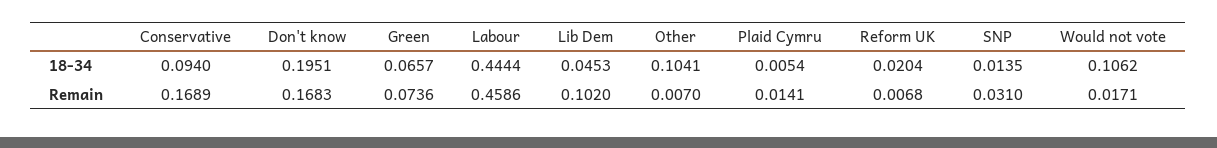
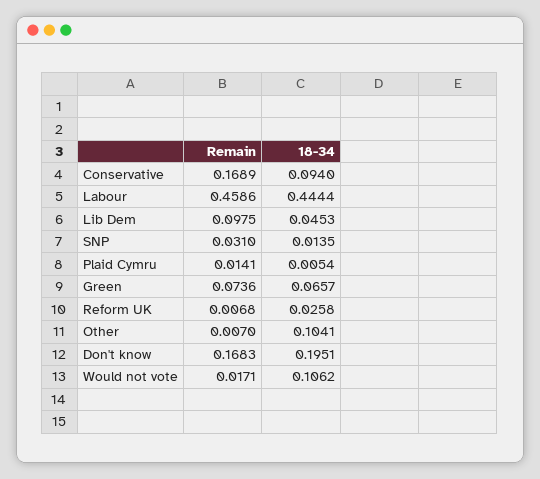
  {
    "Conservative": {
      "18-34": 0.094,
      "Remain": 0.1689
    },
    "Don't know": {
      "18-34": 0.1951,
      "Remain": 0.1683
    },
    "Green": {
      "18-34": 0.0657,
      "Remain": 0.0736
    },
    "Labour": {
      "18-34": 0.4444,
      "Remain": 0.4586
    },
    "Lib Dem": {
      "18-34": 0.0453,
-     "Remain": 0.102
+     "Remain": 0.0975
    },
    "Other": {
      "18-34": 0.1041,
      "Remain": 0.007
    },
    "Plaid Cymru": {
      "18-34": 0.0054,
      "Remain": 0.0141
    },
    "Reform UK": {
-     "18-34": 0.0204,
+     "18-34": 0.0258,
      "Remain": 0.0068
    },
    "SNP": {
      "18-34": 0.0135,
      "Remain": 0.031
    },
    "Would not vote": {
      "18-34": 0.1062,
      "Remain": 0.0171
    }
  }

